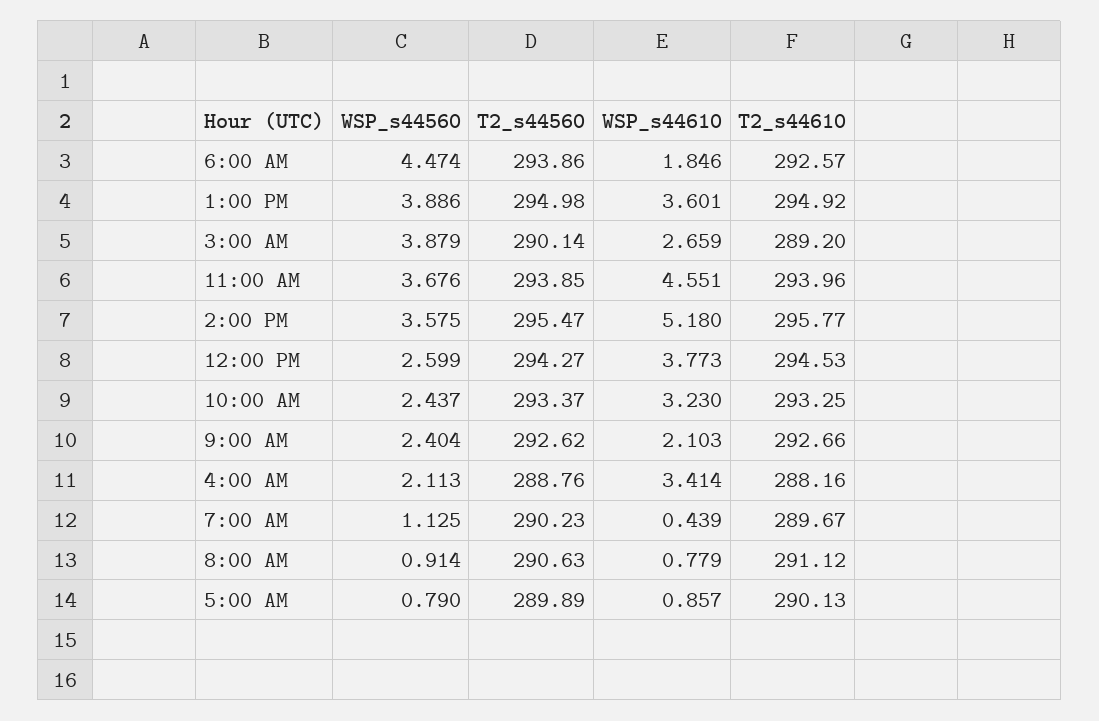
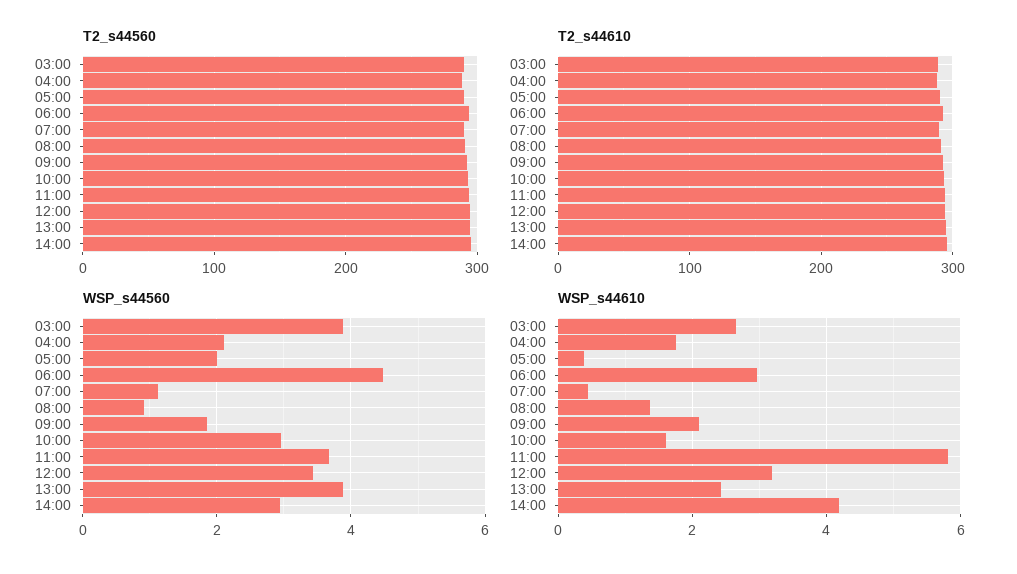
  {
    "WSP_s44560": {
      "6:00 AM": 4.474,
      "1:00 PM": 3.886,
      "3:00 AM": 3.879,
      "11:00 AM": 3.676,
-     "2:00 PM": 3.575,
+     "2:00 PM": 3,
-     "12:00 PM": 2.599,
+     "12:00 PM": 3.4,
-     "10:00 AM": 2.437,
+     "10:00 AM": 3,
-     "9:00 AM": 2.404,
+     "9:00 AM": 1.8,
      "4:00 AM": 2.113,
      "7:00 AM": 1.125,
      "8:00 AM": 0.914,
-     "5:00 AM": 0.79
+     "5:00 AM": 2
    },
    "T2_s44560": {
      "6:00 AM": 293.86,
      "1:00 PM": 294.98,
      "3:00 AM": 290.14,
      "11:00 AM": 293.85,
      "2:00 PM": 295.47,
      "12:00 PM": 294.27,
      "10:00 AM": 293.37,
      "9:00 AM": 292.62,
      "4:00 AM": 288.76,
      "7:00 AM": 290.23,
      "8:00 AM": 290.63,
      "5:00 AM": 289.89
    },
    "WSP_s44610": {
-     "6:00 AM": 1.846,
+     "6:00 AM": 3,
-     "1:00 PM": 3.601,
+     "1:00 PM": 2.4,
      "3:00 AM": 2.659,
-     "11:00 AM": 4.551,
+     "11:00 AM": 5.8,
-     "2:00 PM": 5.18,
+     "2:00 PM": 4.2,
-     "12:00 PM": 3.773,
+     "12:00 PM": 3.2,
-     "10:00 AM": 3.23,
+     "10:00 AM": 1.6,
      "9:00 AM": 2.103,
-     "4:00 AM": 3.414,
+     "4:00 AM": 1.8,
      "7:00 AM": 0.439,
-     "8:00 AM": 0.779,
+     "8:00 AM": 1.4,
-     "5:00 AM": 0.857
+     "5:00 AM": 0.4
    },
    "T2_s44610": {
      "6:00 AM": 292.57,
      "1:00 PM": 294.92,
      "3:00 AM": 289.2,
      "11:00 AM": 293.96,
      "2:00 PM": 295.77,
      "12:00 PM": 294.53,
      "10:00 AM": 293.25,
      "9:00 AM": 292.66,
      "4:00 AM": 288.16,
      "7:00 AM": 289.67,
      "8:00 AM": 291.12,
      "5:00 AM": 290.13
    }
  }

